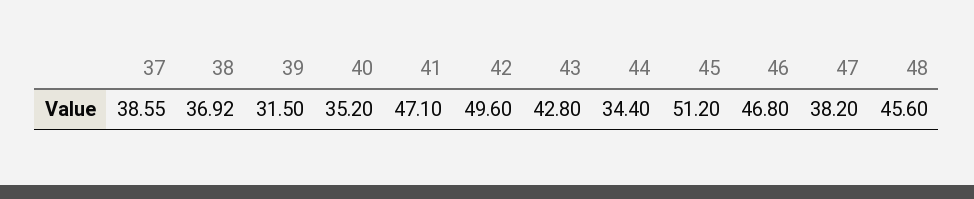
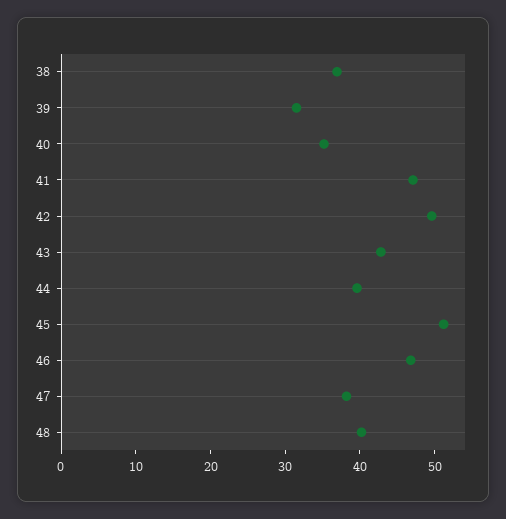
  {
-   "37": 38.55,
    "38": 36.92,
    "39": 31.5,
    "40": 35.2,
    "41": 47.1,
    "42": 49.6,
    "43": 42.8,
-   "44": 34.4,
+   "44": 40,
    "45": 51.2,
    "46": 46.8,
    "47": 38.2,
-   "48": 45.6
+   "48": 40
  }

